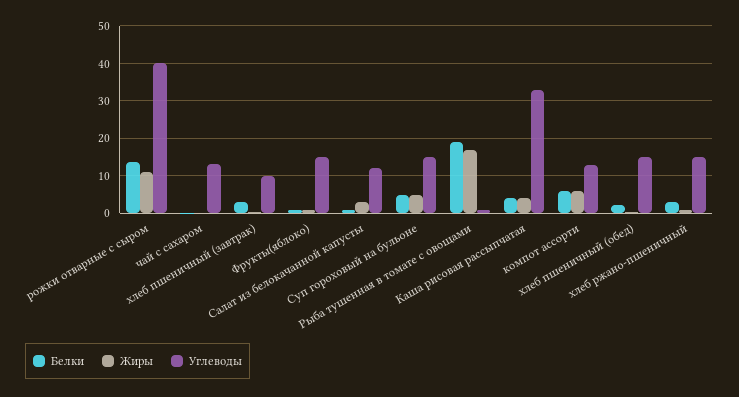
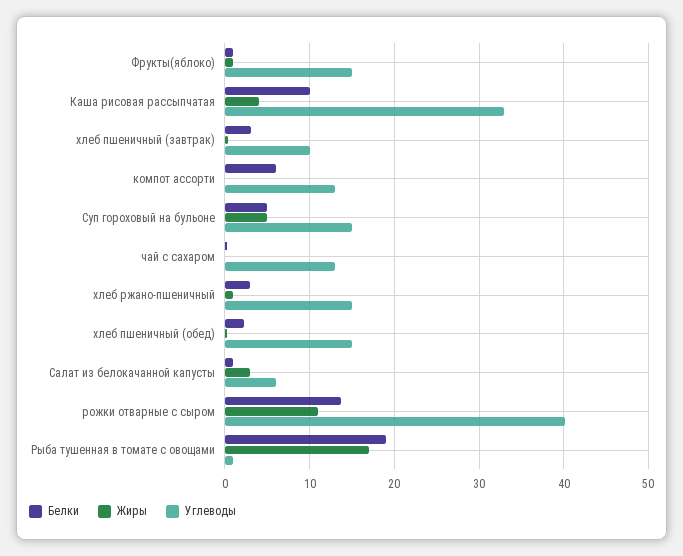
  {
    "Белки": {
      "рожки отварные с сыром": 14,
      "чай с сахаром": 0,
      "хлеб пшеничный (завтрак)": 3,
      "Фрукты(яблоко)": 1,
      "Салат из белокачанной капусты": 1,
      "Суп гороховый на бульоне": 5,
      "Рыба тушенная в томате с овощами": 19,
-     "Каша рисовая рассыпчатая": 4,
+     "Каша рисовая рассыпчатая": 10,
      "компот ассорти": 6,
      "хлеб пшеничный (обед)": 2,
      "хлеб ржано-пшеничный": 3
    },
    "Жиры": {
      "рожки отварные с сыром": 11,
      "чай с сахаром": 0,
      "хлеб пшеничный (завтрак)": 0,
      "Фрукты(яблоко)": 1,
      "Салат из белокачанной капусты": 3,
      "Суп гороховый на бульоне": 5,
      "Рыба тушенная в томате с овощами": 17,
      "Каша рисовая рассыпчатая": 4,
-     "компот ассорти": 6,
+     "компот ассорти": 0,
      "хлеб пшеничный (обед)": 0,
      "хлеб ржано-пшеничный": 1
    },
    "Углеводы": {
      "рожки отварные с сыром": 40,
      "чай с сахаром": 13,
      "хлеб пшеничный (завтрак)": 10,
      "Фрукты(яблоко)": 15,
-     "Салат из белокачанной капусты": 12,
+     "Салат из белокачанной капусты": 6,
      "Суп гороховый на бульоне": 15,
      "Рыба тушенная в томате с овощами": 1,
      "Каша рисовая рассыпчатая": 33,
      "компот ассорти": 13,
      "хлеб пшеничный (обед)": 15,
      "хлеб ржано-пшеничный": 15
    }
  }

